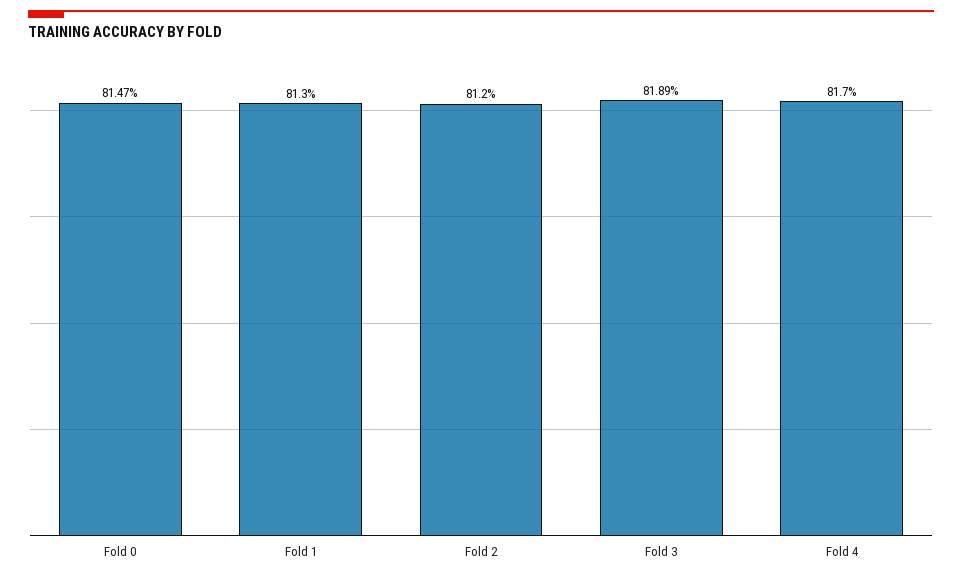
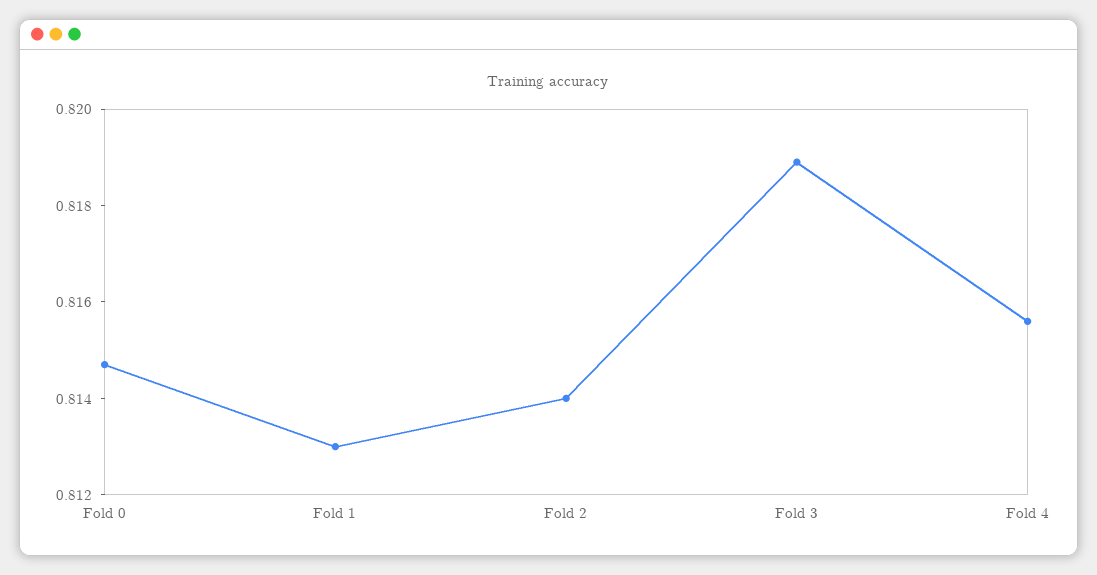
  {
    "Fold 0": 0.8147,
    "Fold 1": 0.813,
-   "Fold 2": 0.812,
+   "Fold 2": 0.814,
    "Fold 3": 0.8189,
-   "Fold 4": 0.817
+   "Fold 4": 0.8155
  }

